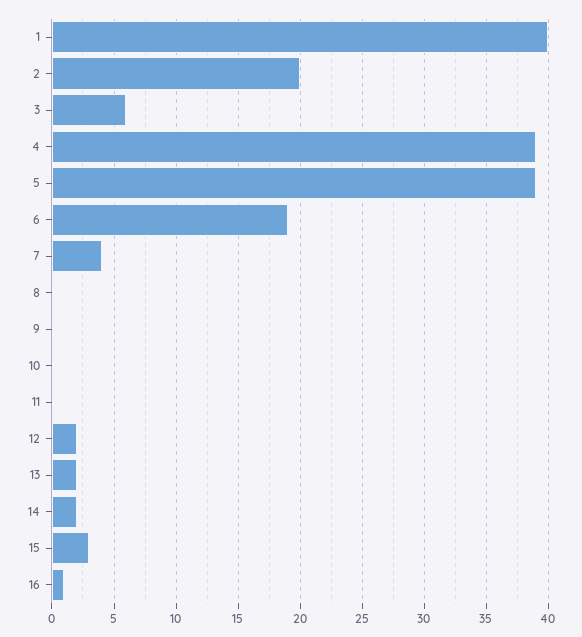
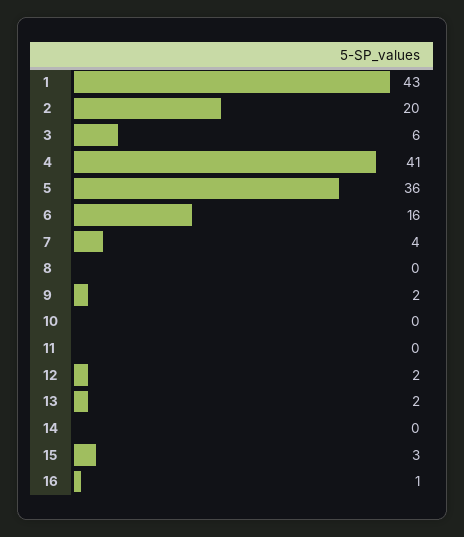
  {
-   "1": 40,
+   "1": 43,
    "2": 20,
    "3": 6,
-   "4": 39,
+   "4": 41,
-   "5": 39,
+   "5": 36,
-   "6": 19,
+   "6": 16,
    "7": 4,
    "8": 0,
-   "9": 0,
+   "9": 2,
    "10": 0,
    "11": 0,
    "12": 2,
    "13": 2,
-   "14": 2,
+   "14": 0,
    "15": 3,
    "16": 1
  }

